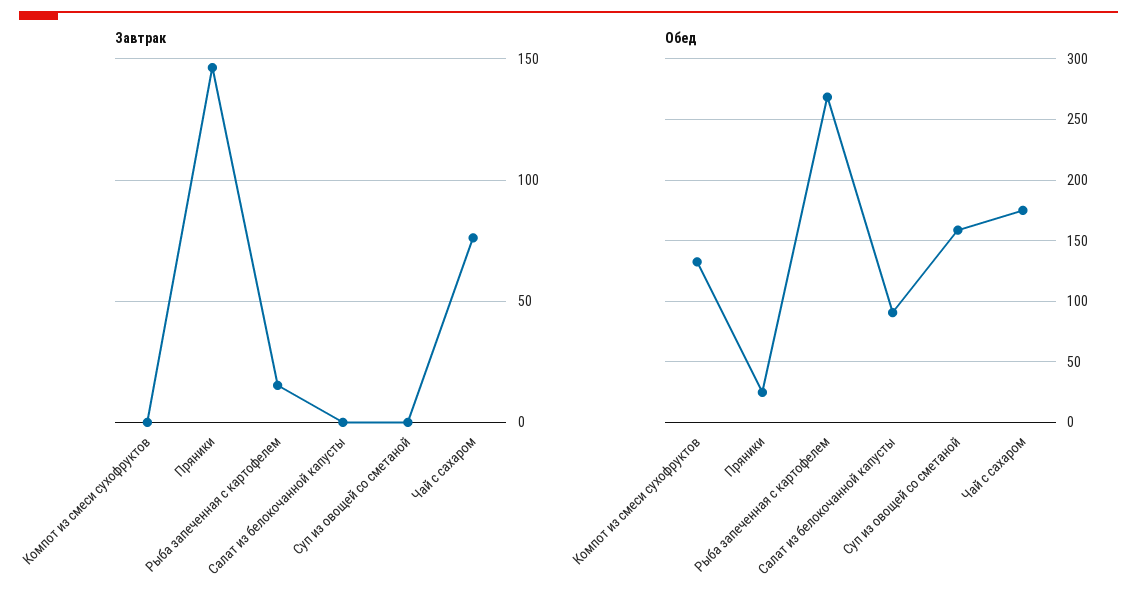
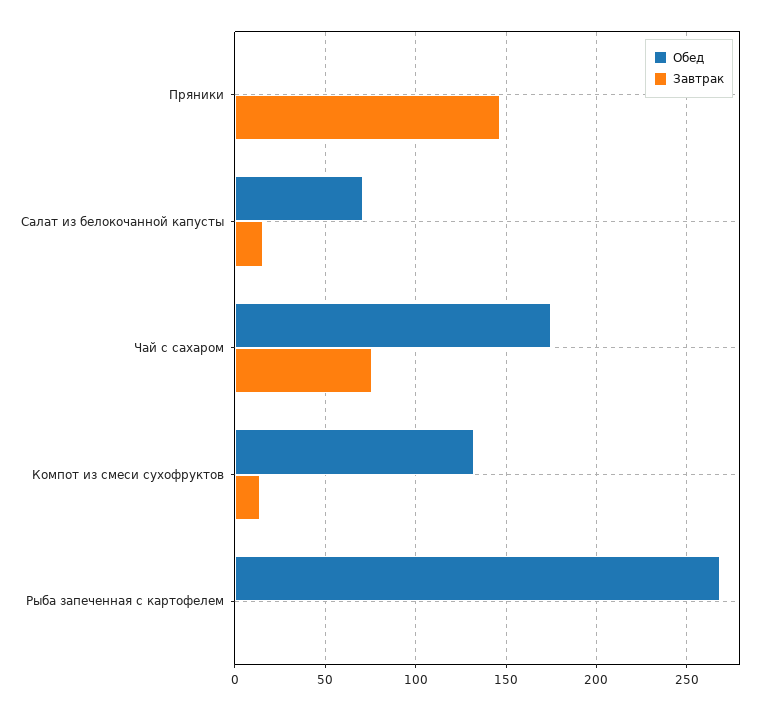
  {
    "Завтрак": {
-     "Компот из смеси сухофруктов": 0,
+     "Компот из смеси сухофруктов": 15,
      "Пряники": 145,
-     "Рыба запеченная с картофелем": 15,
+     "Рыба запеченная с картофелем": 0,
-     "Салат из белокочанной капусты": 0,
+     "Салат из белокочанной капусты": 15,
-     "Суп из овощей со сметаной": 0,
      "Чай с сахаром": 75
    },
    "Обед": {
      "Компот из смеси сухофруктов": 135,
-     "Пряники": 25,
+     "Пряники": 0,
      "Рыба запеченная с картофелем": 270,
-     "Салат из белокочанной капусты": 90,
+     "Салат из белокочанной капусты": 70,
-     "Суп из овощей со сметаной": 160,
      "Чай с сахаром": 175
    }
  }

